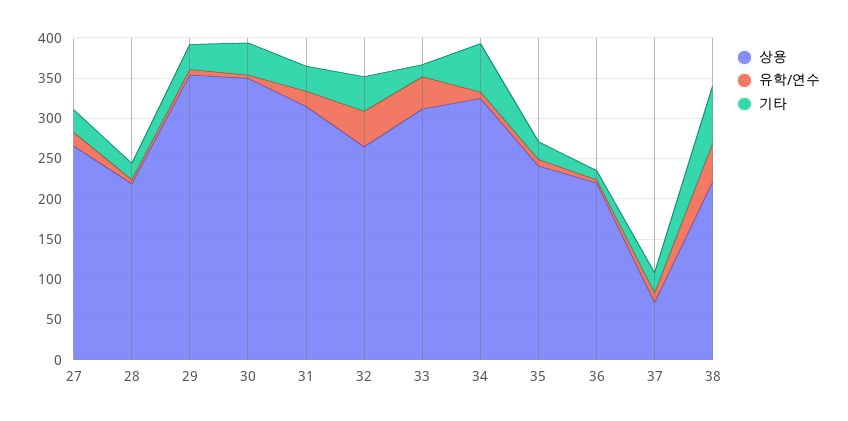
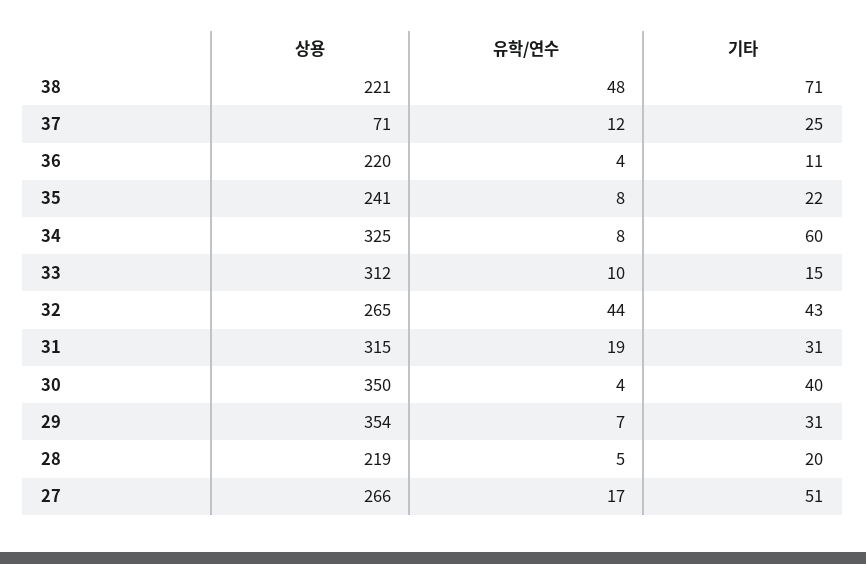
  {
    "상용": {
      "27": 266,
      "28": 219,
      "29": 354,
      "30": 350,
      "31": 315,
      "32": 265,
      "33": 312,
      "34": 325,
      "35": 241,
      "36": 220,
      "37": 71,
      "38": 221
    },
    "유학/연수": {
      "27": 17,
      "28": 5,
      "29": 7,
      "30": 4,
      "31": 19,
      "32": 44,
-     "33": 40,
+     "33": 10,
      "34": 8,
      "35": 8,
      "36": 4,
      "37": 12,
      "38": 48
    },
    "기타": {
-     "27": 30,
+     "27": 51,
      "28": 20,
      "29": 31,
      "30": 40,
      "31": 31,
      "32": 43,
      "33": 15,
      "34": 60,
      "35": 22,
      "36": 11,
      "37": 25,
      "38": 71
    }
  }

